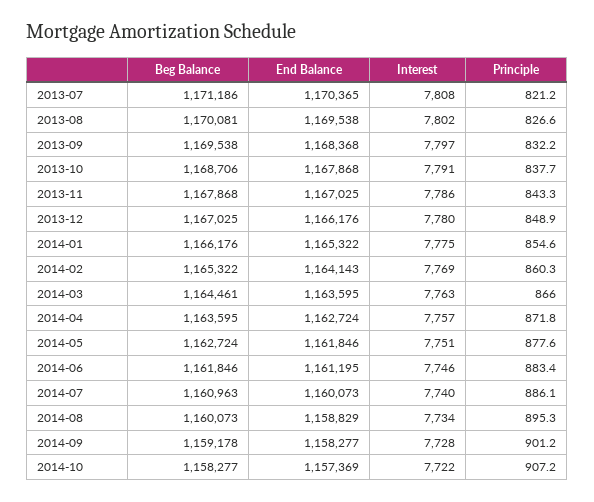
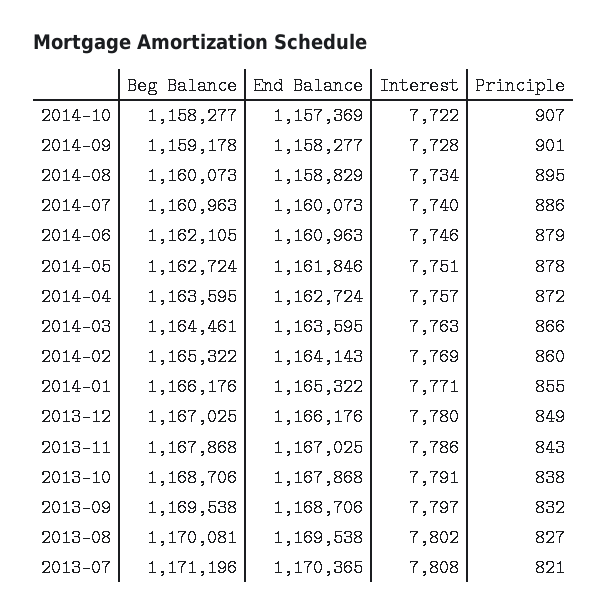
  {
    "Beg Balance": {
-     "2013-07": 1171186,
+     "2013-07": 1171196,
      "2013-08": 1170081,
      "2013-09": 1169538,
      "2013-10": 1168706,
      "2013-11": 1167868,
      "2013-12": 1167025,
      "2014-01": 1166176,
      "2014-02": 1165322,
      "2014-03": 1164461,
      "2014-04": 1163595,
      "2014-05": 1162724,
-     "2014-06": 1161846,
+     "2014-06": 1162105,
      "2014-07": 1160963,
      "2014-08": 1160073,
      "2014-09": 1159178,
      "2014-10": 1158277
    },
    "End Balance": {
      "2013-07": 1170365,
      "2013-08": 1169538,
-     "2013-09": 1168368,
+     "2013-09": 1168706,
      "2013-10": 1167868,
      "2013-11": 1167025,
      "2013-12": 1166176,
      "2014-01": 1165322,
      "2014-02": 1164143,
      "2014-03": 1163595,
      "2014-04": 1162724,
      "2014-05": 1161846,
-     "2014-06": 1161195,
+     "2014-06": 1160963,
      "2014-07": 1160073,
      "2014-08": 1158829,
      "2014-09": 1158277,
      "2014-10": 1157369
    },
    "Interest": {
      "2013-07": 7808,
      "2013-08": 7802,
      "2013-09": 7797,
      "2013-10": 7791,
      "2013-11": 7786,
      "2013-12": 7780,
-     "2014-01": 7775,
+     "2014-01": 7771,
      "2014-02": 7769,
      "2014-03": 7763,
      "2014-04": 7757,
      "2014-05": 7751,
      "2014-06": 7746,
      "2014-07": 7740,
      "2014-08": 7734,
      "2014-09": 7728,
      "2014-10": 7722
    },
    "Principle": {
      "2013-07": 821.2,
      "2013-08": 826.6,
      "2013-09": 832.2,
      "2013-10": 837.7,
      "2013-11": 843.3,
      "2013-12": 848.9,
      "2014-01": 854.6,
      "2014-02": 860.3,
      "2014-03": 866,
      "2014-04": 871.8,
      "2014-05": 877.6,
-     "2014-06": 883.4,
+     "2014-06": 879,
      "2014-07": 886.1,
      "2014-08": 895.3,
      "2014-09": 901.2,
      "2014-10": 907.2
    }
  }

